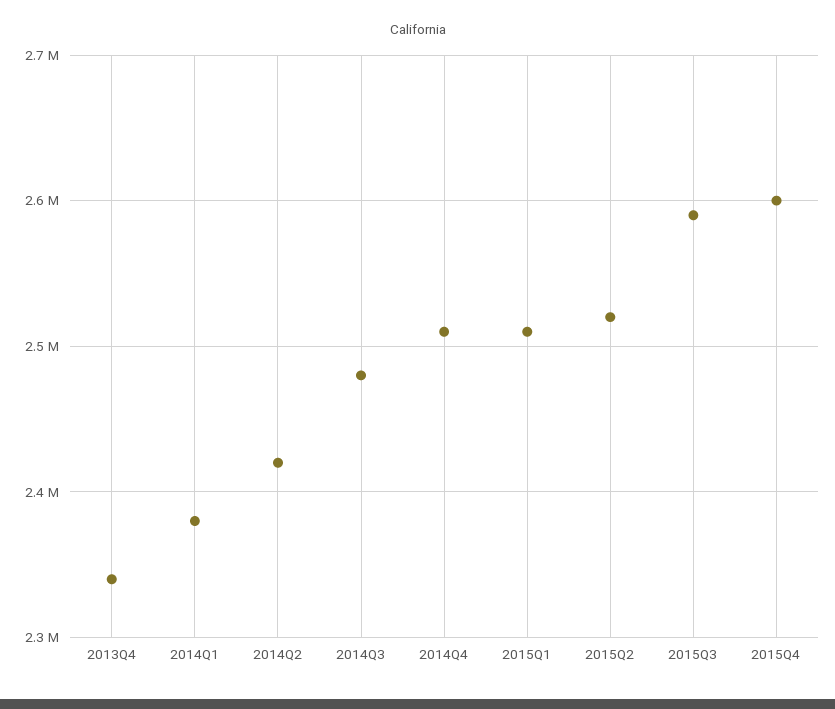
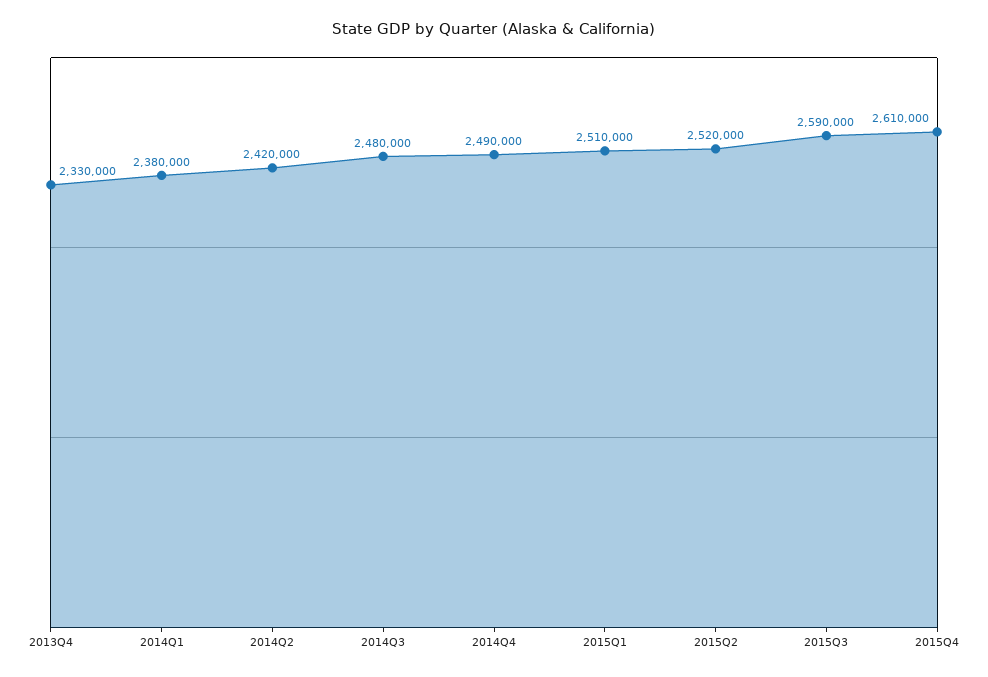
  {
-   "2013Q4": 2340000,
+   "2013Q4": 2330000,
    "2014Q1": 2380000,
    "2014Q2": 2420000,
    "2014Q3": 2480000,
-   "2014Q4": 2510000,
+   "2014Q4": 2490000,
    "2015Q1": 2510000,
    "2015Q2": 2520000,
    "2015Q3": 2590000,
-   "2015Q4": 2600000
+   "2015Q4": 2610000
  }

